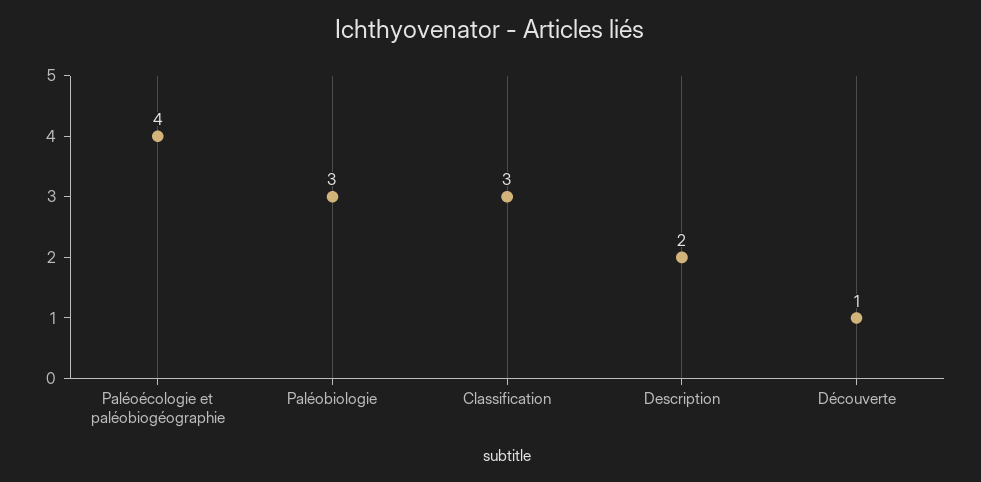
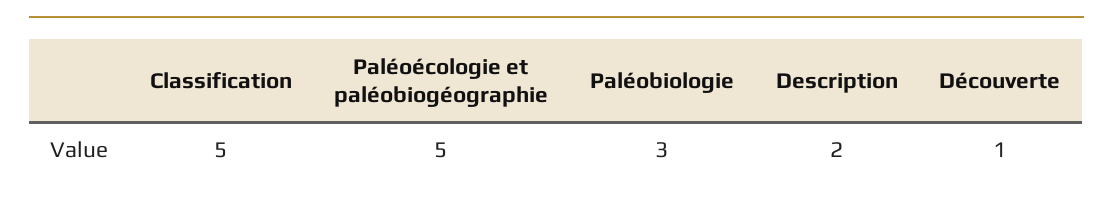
  {
-   "Paléoécologie et paléobiogéographie": 4,
+   "Paléoécologie et paléobiogéographie": 5,
    "Paléobiologie": 3,
-   "Classification": 3,
+   "Classification": 5,
    "Description": 2,
    "Découverte": 1
  }

